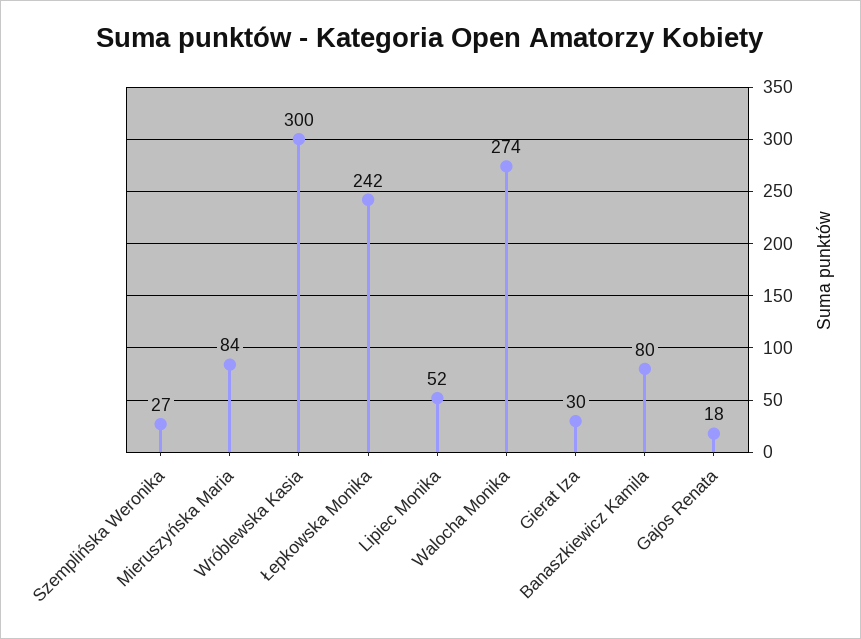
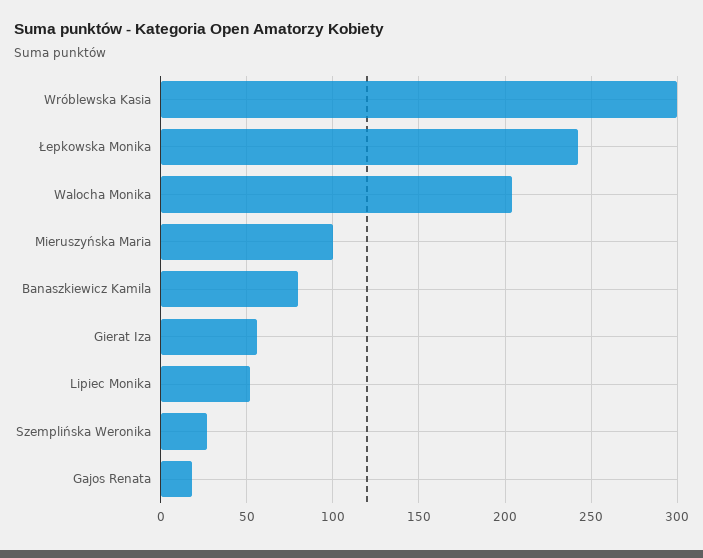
  {
    "Szemplińska Weronika": 27,
-   "Mieruszyńska Maria": 84,
+   "Mieruszyńska Maria": 100,
    "Wróblewska Kasia": 300,
    "Łepkowska Monika": 242,
    "Lipiec Monika": 52,
-   "Walocha Monika": 274,
+   "Walocha Monika": 205,
-   "Gierat Iza": 30,
+   "Gierat Iza": 55,
    "Banaszkiewicz Kamila": 80,
    "Gajos Renata": 18
  }

